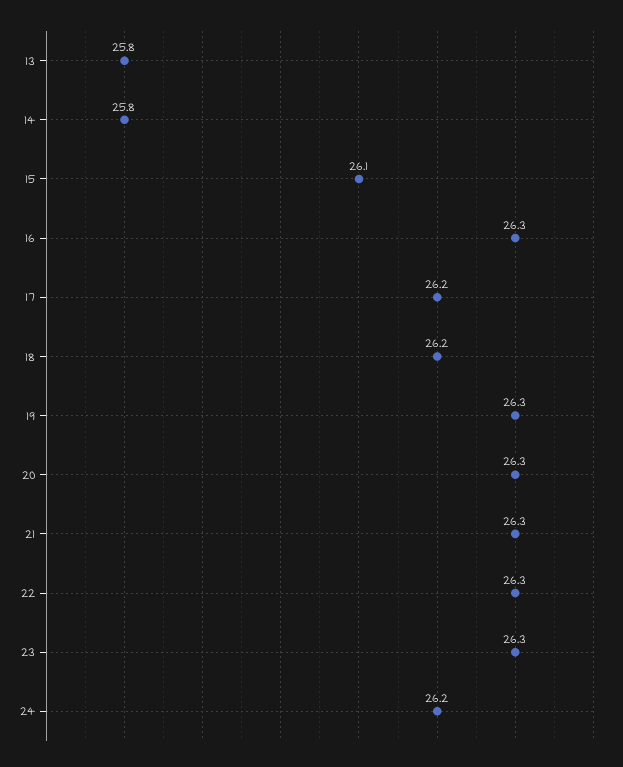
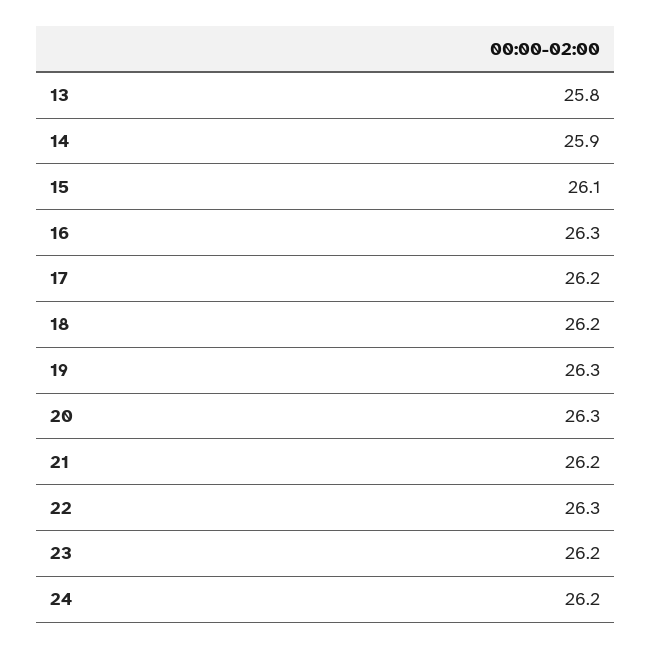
  {
    "13": 25.8,
-   "14": 25.8,
+   "14": 25.9,
    "15": 26.1,
    "16": 26.3,
    "17": 26.2,
    "18": 26.2,
    "19": 26.3,
    "20": 26.3,
-   "21": 26.3,
+   "21": 26.2,
    "22": 26.3,
-   "23": 26.3,
+   "23": 26.2,
    "24": 26.2
  }

